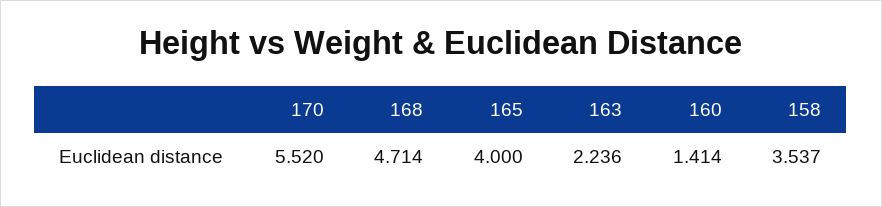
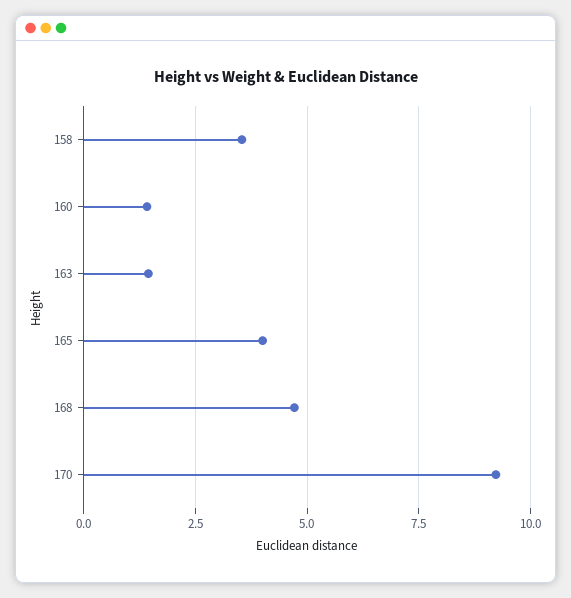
  {
-   "170": 5.52,
+   "170": 9.25,
    "168": 4.714,
    "165": 4,
-   "163": 2.236,
+   "163": 1.5,
    "160": 1.414,
    "158": 3.537
  }

